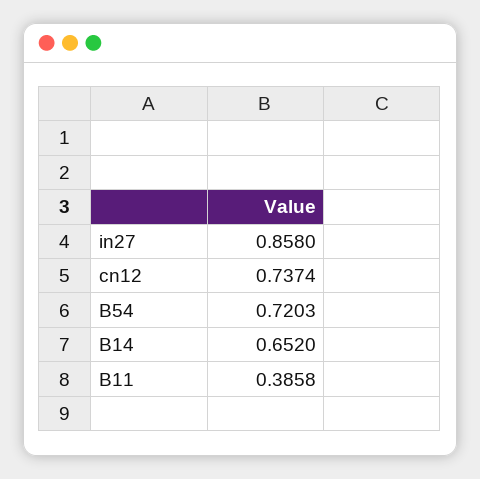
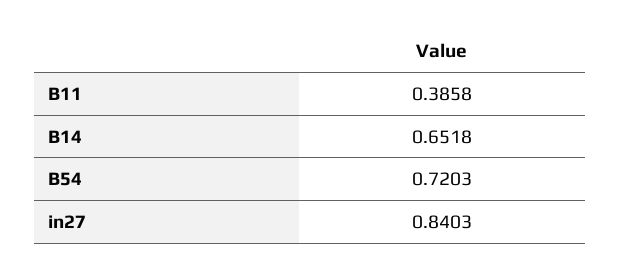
  {
-   "in27": 0.858,
+   "in27": 0.8403,
-   "cn12": 0.7374,
    "B54": 0.7203,
-   "B14": 0.652,
+   "B14": 0.6518,
    "B11": 0.3858
  }

